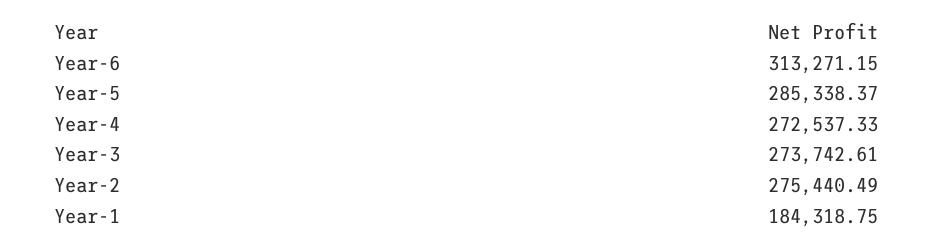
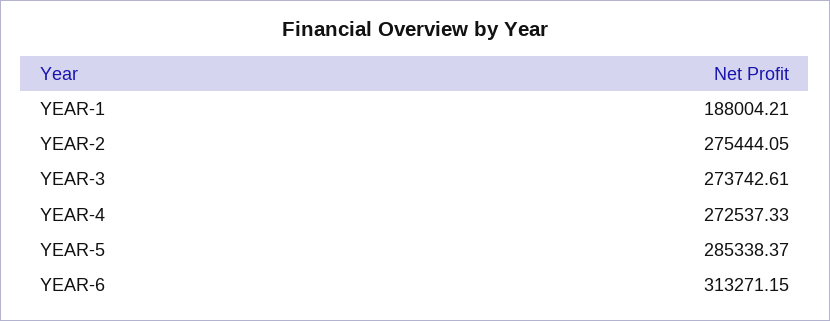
  {
    "Year-6": 313271.15,
    "Year-5": 285338.37,
    "Year-4": 272537.33,
    "Year-3": 273742.61,
-   "Year-2": 275440.49,
+   "Year-2": 275444.05,
-   "Year-1": 184318.75
+   "Year-1": 188004.21
  }

